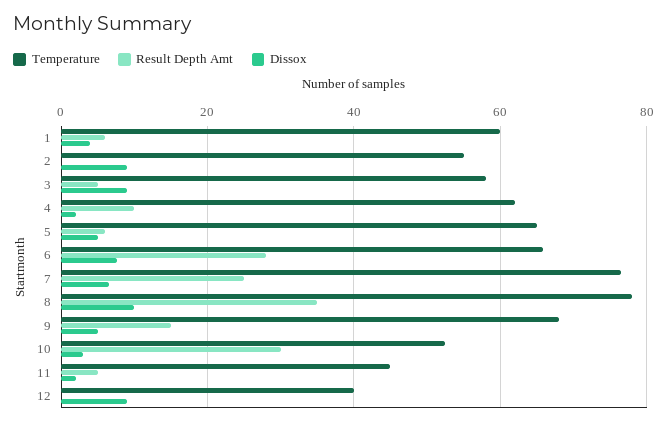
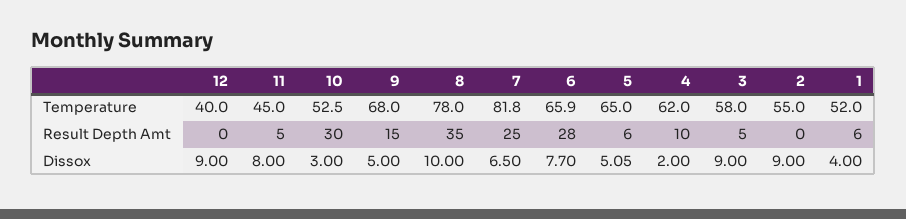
  {
    "Temperature": {
-     "1": 60,
+     "1": 52,
      "2": 55,
      "3": 58,
      "4": 62,
      "5": 65,
      "6": 65.9,
-     "7": 76,
+     "7": 81.8,
      "8": 78,
      "9": 68,
      "10": 52.5,
      "11": 45,
      "12": 40
    },
    "Result Depth Amt": {
      "1": 6,
      "2": 0,
      "3": 5,
      "4": 10,
      "5": 6,
      "6": 28,
      "7": 25,
      "8": 35,
      "9": 15,
      "10": 30,
      "11": 5,
      "12": 0
    },
    "Dissox": {
      "1": 4,
      "2": 9,
      "3": 9,
      "4": 2,
      "5": 5.05,
      "6": 7.7,
      "7": 6.5,
      "8": 10,
      "9": 5,
      "10": 3,
-     "11": 2,
+     "11": 8,
      "12": 9
    }
  }

